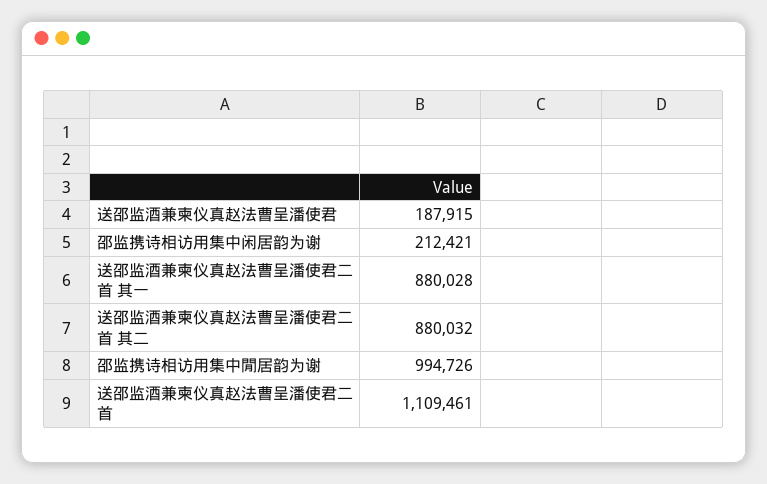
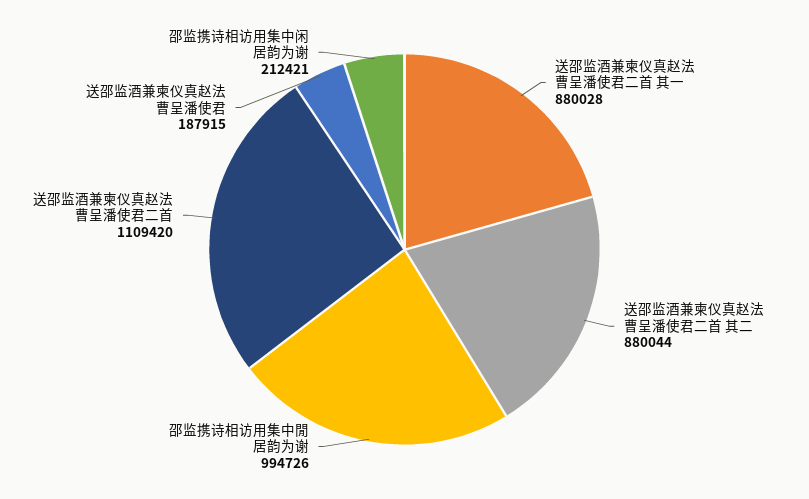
  {
    "送邵监酒兼柬仪真赵法曹呈潘使君": 187915,
    "邵监携诗相访用集中闲居韵为谢": 212421,
    "送邵监酒兼柬仪真赵法曹呈潘使君二首 其一": 880028,
-   "送邵监酒兼柬仪真赵法曹呈潘使君二首 其二": 880032,
+   "送邵监酒兼柬仪真赵法曹呈潘使君二首 其二": 880044,
    "邵监携诗相访用集中閒居韵为谢": 994726,
-   "送邵监酒兼柬仪真赵法曹呈潘使君二首": 1109461
+   "送邵监酒兼柬仪真赵法曹呈潘使君二首": 1109420
  }

